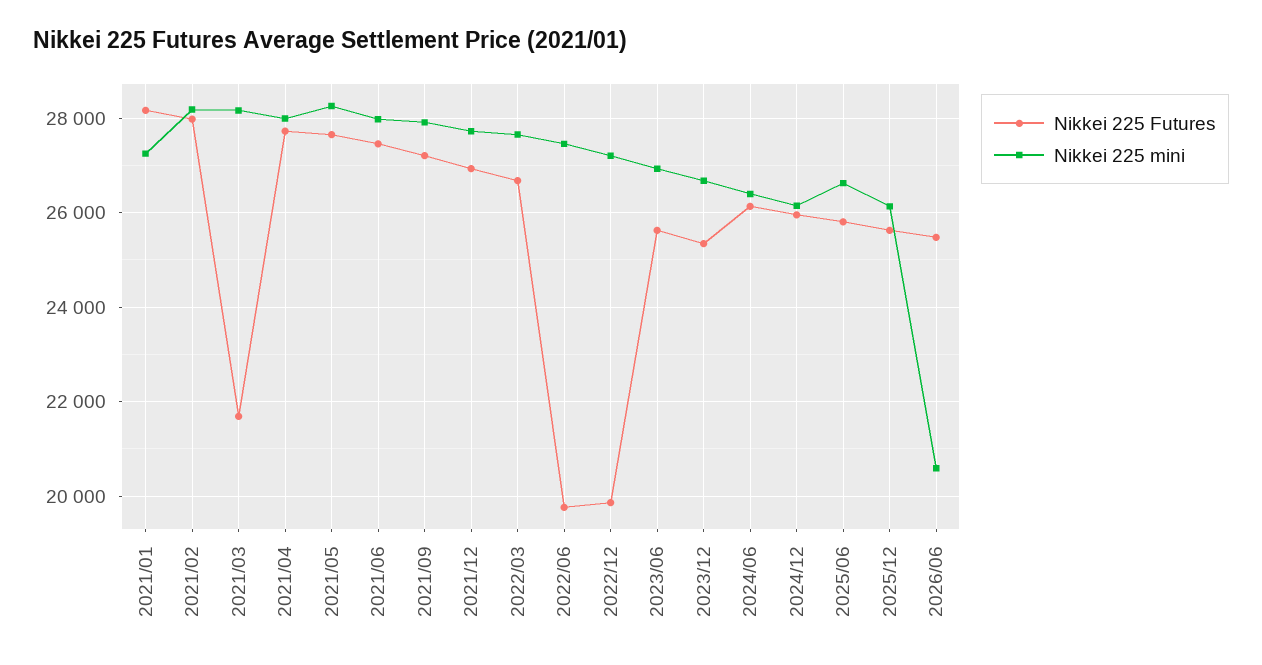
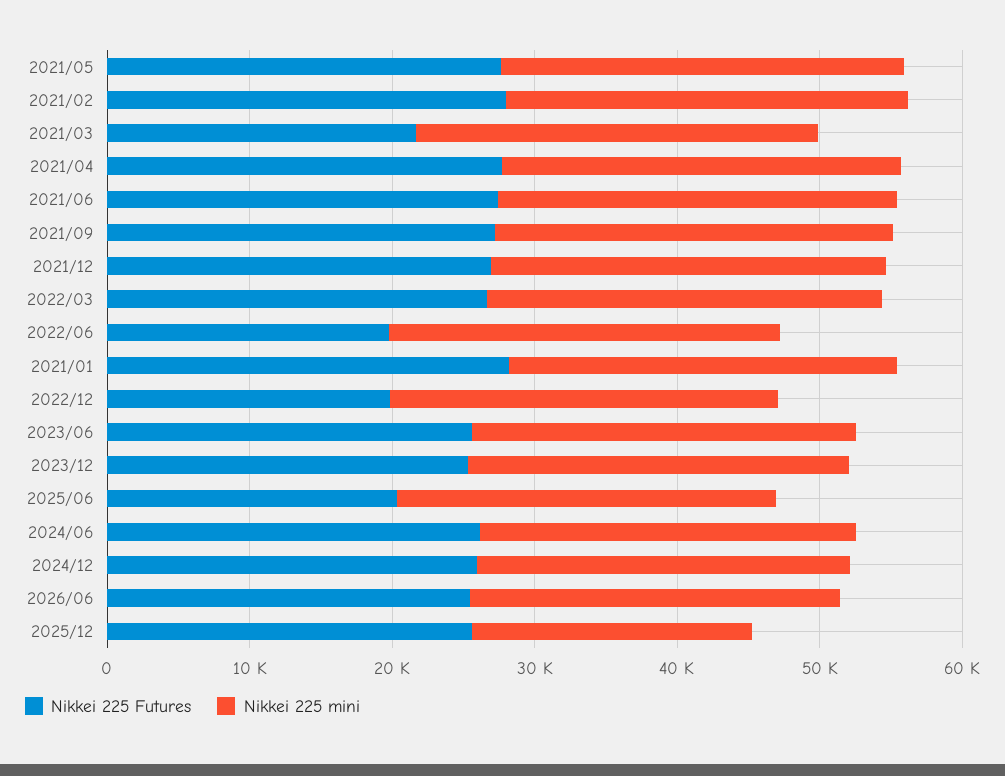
  {
    "Nikkei 225 Futures": {
      "2021/01": 28200,
      "2021/02": 28000,
      "2021/03": 21600,
      "2021/04": 27800,
      "2021/05": 27600,
      "2021/06": 27400,
      "2021/09": 27200,
      "2021/12": 27000,
      "2022/03": 26600,
      "2022/06": 19800,
      "2022/12": 19800,
      "2023/06": 25600,
      "2023/12": 25400,
      "2024/06": 26200,
      "2024/12": 26000,
-     "2025/06": 25800,
+     "2025/06": 20000,
      "2025/12": 25600,
      "2026/06": 25400
    },
    "Nikkei 225 mini": {
      "2021/01": 27200,
      "2021/02": 28200,
      "2021/03": 28200,
      "2021/04": 28000,
      "2021/05": 28200,
      "2021/06": 28000,
      "2021/09": 28000,
      "2021/12": 27800,
      "2022/03": 27600,
      "2022/06": 27400,
      "2022/12": 27200,
      "2023/06": 27000,
      "2023/12": 26600,
      "2024/06": 26400,
      "2024/12": 26200,
      "2025/06": 26600,
-     "2025/12": 26200,
+     "2025/12": 20000,
-     "2026/06": 20600
+     "2026/06": 26000
    }
  }

